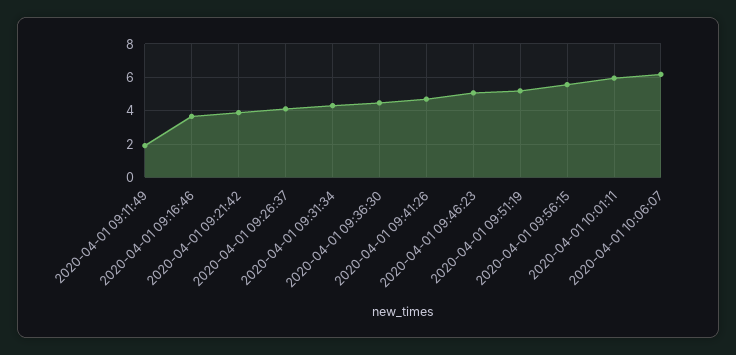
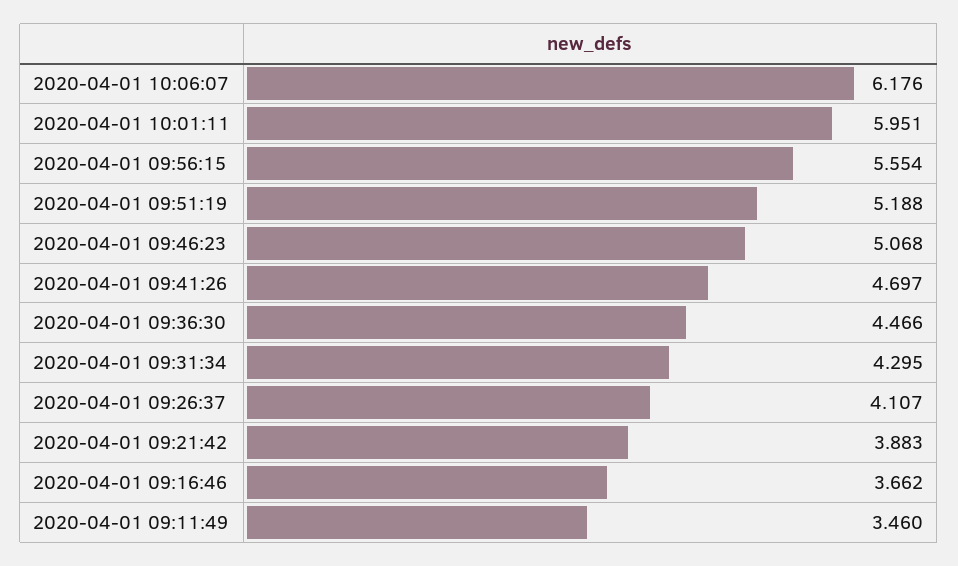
  {
-   "2020-04-01 09:11:49": 2,
+   "2020-04-01 09:11:49": 3.46,
    "2020-04-01 09:16:46": 3.662,
    "2020-04-01 09:21:42": 3.883,
    "2020-04-01 09:26:37": 4.107,
    "2020-04-01 09:31:34": 4.295,
    "2020-04-01 09:36:30": 4.466,
    "2020-04-01 09:41:26": 4.697,
    "2020-04-01 09:46:23": 5.068,
    "2020-04-01 09:51:19": 5.188,
    "2020-04-01 09:56:15": 5.554,
    "2020-04-01 10:01:11": 5.951,
    "2020-04-01 10:06:07": 6.176
  }

